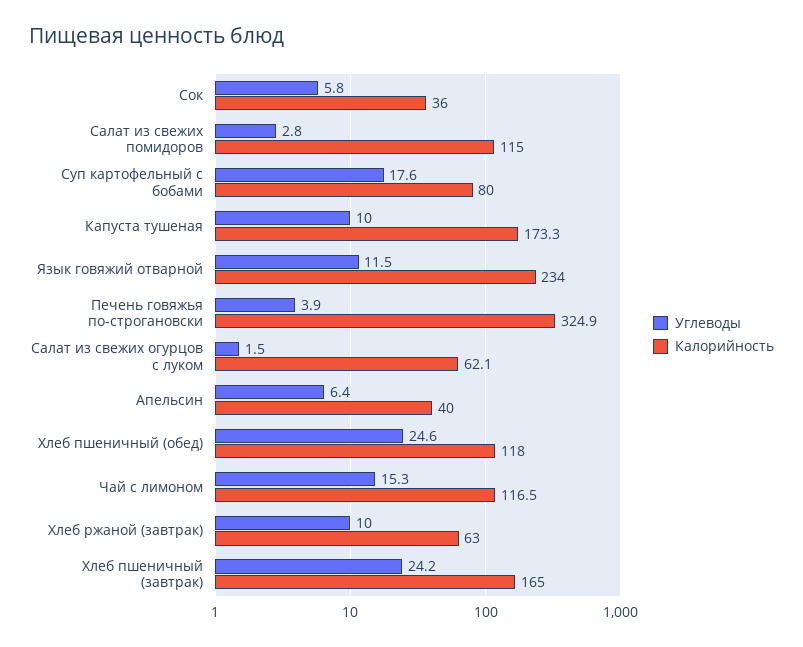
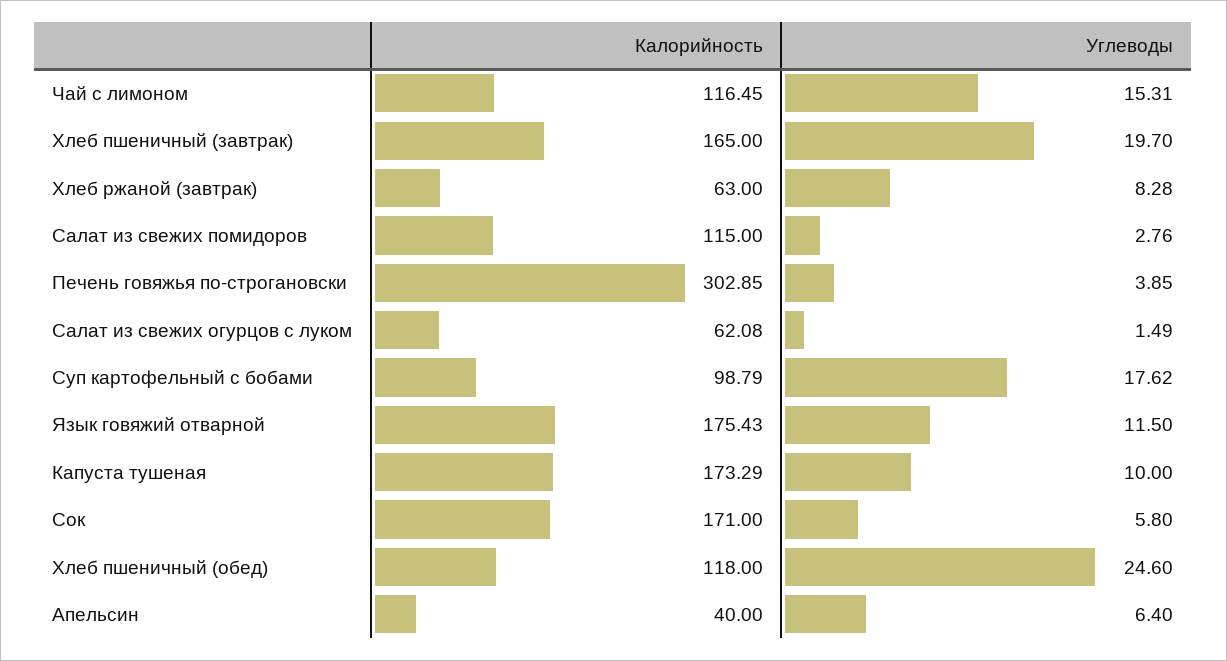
  {
    "Углеводы": {
      "Сок": 5.8,
      "Салат из свежих помидоров": 2.76,
      "Суп картофельный с бобами": 17.62,
      "Капуста тушеная": 10,
      "Язык говяжий отварной": 11.5,
      "Печень говяжья по-строгановски": 3.85,
      "Салат из свежих огурцов с луком": 1.49,
      "Апельсин": 6.4,
      "Хлеб пшеничный (обед)": 24.6,
      "Чай с лимоном": 15.31,
-     "Хлеб ржаной (завтрак)": 10,
+     "Хлеб ржаной (завтрак)": 8.28,
-     "Хлеб пшеничный (завтрак)": 24.2
+     "Хлеб пшеничный (завтрак)": 19.7
    },
    "Калорийность": {
-     "Сок": 36,
+     "Сок": 171,
      "Салат из свежих помидоров": 115,
-     "Суп картофельный с бобами": 80,
+     "Суп картофельный с бобами": 98.79,
      "Капуста тушеная": 173.29,
-     "Язык говяжий отварной": 234,
+     "Язык говяжий отварной": 175.43,
-     "Печень говяжья по-строгановски": 324.9,
+     "Печень говяжья по-строгановски": 302.85,
      "Салат из свежих огурцов с луком": 62.08,
      "Апельсин": 40,
      "Хлеб пшеничный (обед)": 118,
      "Чай с лимоном": 116.45,
      "Хлеб ржаной (завтрак)": 63,
      "Хлеб пшеничный (завтрак)": 165
    }
  }

